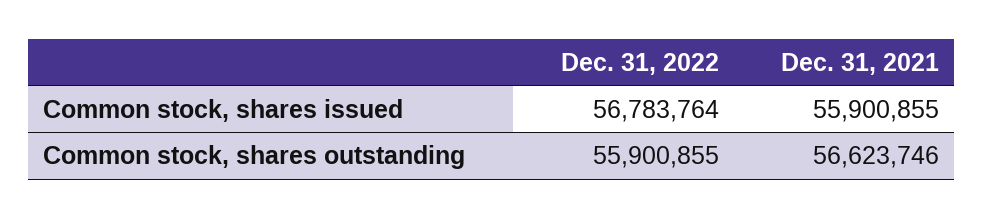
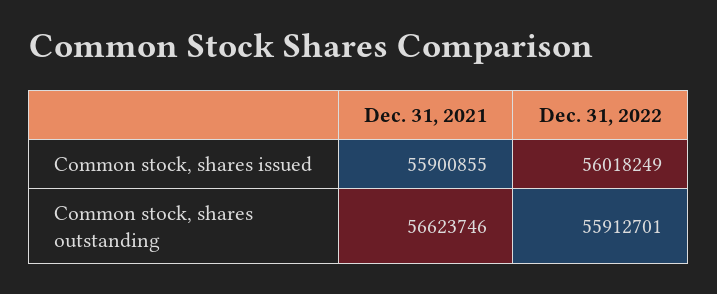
  {
    "Dec. 31, 2022": {
-     "Common stock, shares issued": 56783764,
+     "Common stock, shares issued": 56018249,
-     "Common stock, shares outstanding": 55900855
+     "Common stock, shares outstanding": 55912701
    },
    "Dec. 31, 2021": {
      "Common stock, shares issued": 55900855,
      "Common stock, shares outstanding": 56623746
    }
  }

